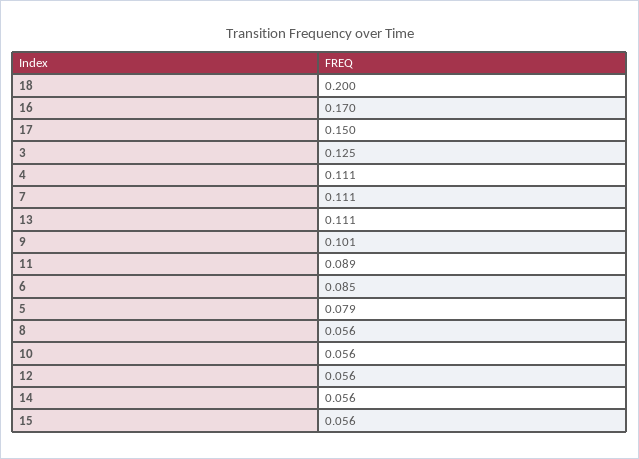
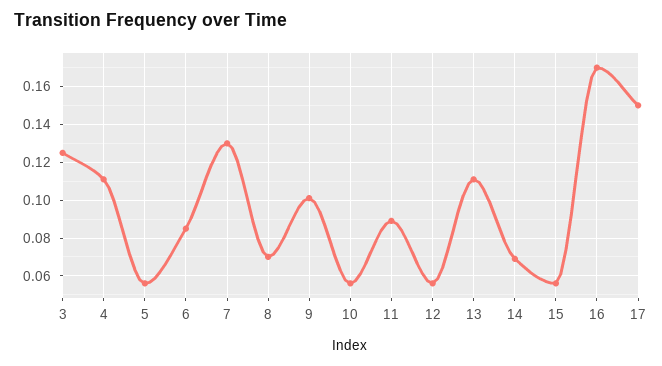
  {
-   "18": 0.2,
    "16": 0.17,
    "17": 0.15,
    "3": 0.125,
    "4": 0.111,
-   "7": 0.111,
+   "7": 0.13,
    "13": 0.111,
    "9": 0.101,
    "11": 0.089,
    "6": 0.085,
-   "5": 0.079,
+   "5": 0.055,
-   "8": 0.056,
+   "8": 0.07,
    "10": 0.056,
    "12": 0.056,
-   "14": 0.056,
+   "14": 0.07,
    "15": 0.056
  }

